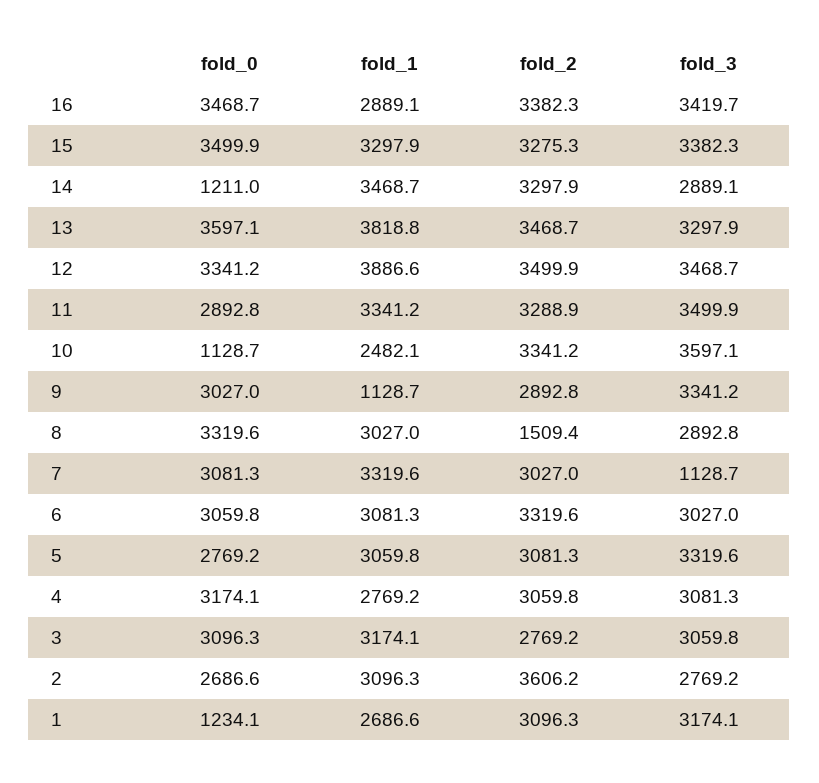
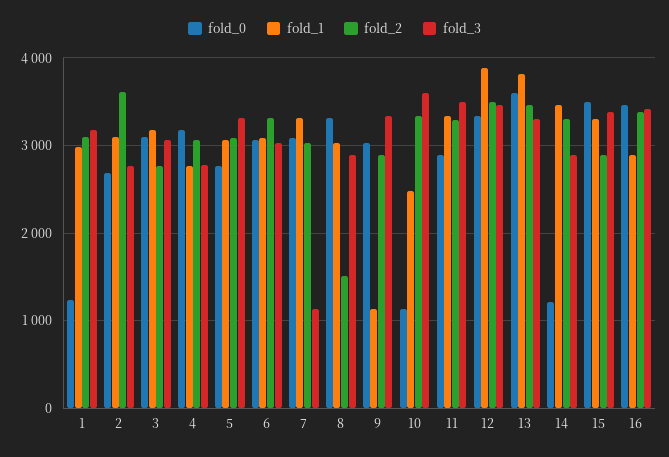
  {
    "fold_0": {
      "16": 3468.7,
      "15": 3499.9,
      "14": 1211,
      "13": 3597.1,
      "12": 3341.2,
      "11": 2892.8,
      "10": 1128.7,
      "9": 3027,
      "8": 3319.6,
      "7": 3081.3,
      "6": 3059.8,
      "5": 2769.2,
      "4": 3174.1,
      "3": 3096.3,
      "2": 2686.6,
      "1": 1234.1
    },
    "fold_1": {
      "16": 2889.1,
      "15": 3297.9,
      "14": 3468.7,
      "13": 3818.8,
      "12": 3886.6,
      "11": 3341.2,
      "10": 2482.1,
      "9": 1128.7,
      "8": 3027,
      "7": 3319.6,
      "6": 3081.3,
      "5": 3059.8,
      "4": 2769.2,
      "3": 3174.1,
      "2": 3096.3,
-     "1": 2686.6
+     "1": 3000
    },
    "fold_2": {
      "16": 3382.3,
-     "15": 3275.3,
+     "15": 2900,
      "14": 3297.9,
      "13": 3468.7,
      "12": 3499.9,
      "11": 3288.9,
      "10": 3341.2,
      "9": 2892.8,
      "8": 1509.4,
      "7": 3027,
      "6": 3319.6,
      "5": 3081.3,
      "4": 3059.8,
      "3": 2769.2,
      "2": 3606.2,
      "1": 3096.3
    },
    "fold_3": {
      "16": 3419.7,
      "15": 3382.3,
      "14": 2889.1,
      "13": 3297.9,
      "12": 3468.7,
      "11": 3499.9,
      "10": 3597.1,
      "9": 3341.2,
      "8": 2892.8,
      "7": 1128.7,
      "6": 3027,
      "5": 3319.6,
-     "4": 3081.3,
+     "4": 2800,
      "3": 3059.8,
      "2": 2769.2,
      "1": 3174.1
    }
  }

